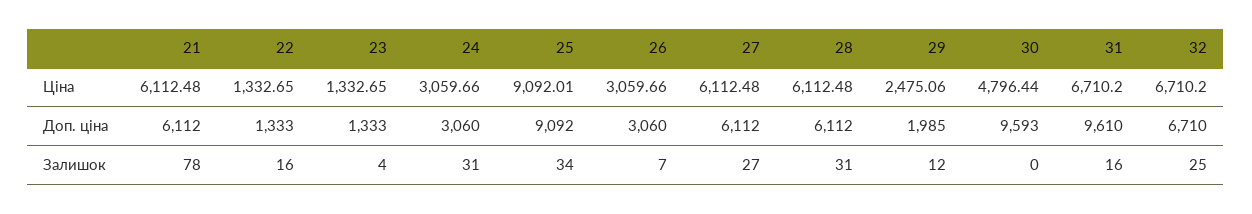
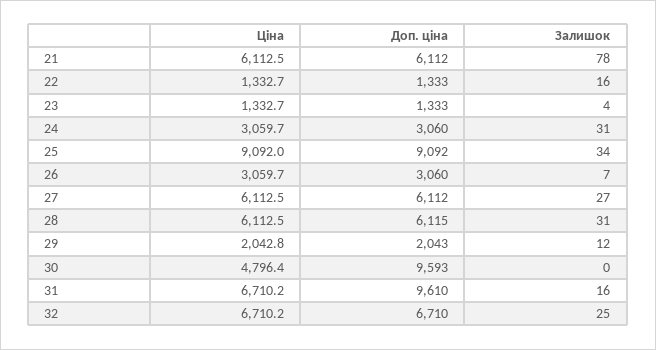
  {
    "21": {
      "Ціна": 6112.48,
      "Доп. ціна": 6112,
      "Залишок": 78
    },
    "22": {
      "Ціна": 1332.65,
      "Доп. ціна": 1333,
      "Залишок": 16
    },
    "23": {
      "Ціна": 1332.65,
      "Доп. ціна": 1333,
      "Залишок": 4
    },
    "24": {
      "Ціна": 3059.66,
      "Доп. ціна": 3060,
      "Залишок": 31
    },
    "25": {
      "Ціна": 9092.01,
      "Доп. ціна": 9092,
      "Залишок": 34
    },
    "26": {
      "Ціна": 3059.66,
      "Доп. ціна": 3060,
      "Залишок": 7
    },
    "27": {
      "Ціна": 6112.48,
      "Доп. ціна": 6112,
      "Залишок": 27
    },
    "28": {
      "Ціна": 6112.48,
-     "Доп. ціна": 6112,
+     "Доп. ціна": 6115,
      "Залишок": 31
    },
    "29": {
-     "Ціна": 2475.06,
+     "Ціна": 2042.8,
-     "Доп. ціна": 1985,
+     "Доп. ціна": 2043,
      "Залишок": 12
    },
    "30": {
      "Ціна": 4796.44,
      "Доп. ціна": 9593,
      "Залишок": 0
    },
    "31": {
      "Ціна": 6710.2,
      "Доп. ціна": 9610,
      "Залишок": 16
    },
    "32": {
      "Ціна": 6710.2,
      "Доп. ціна": 6710,
      "Залишок": 25
    }
  }

